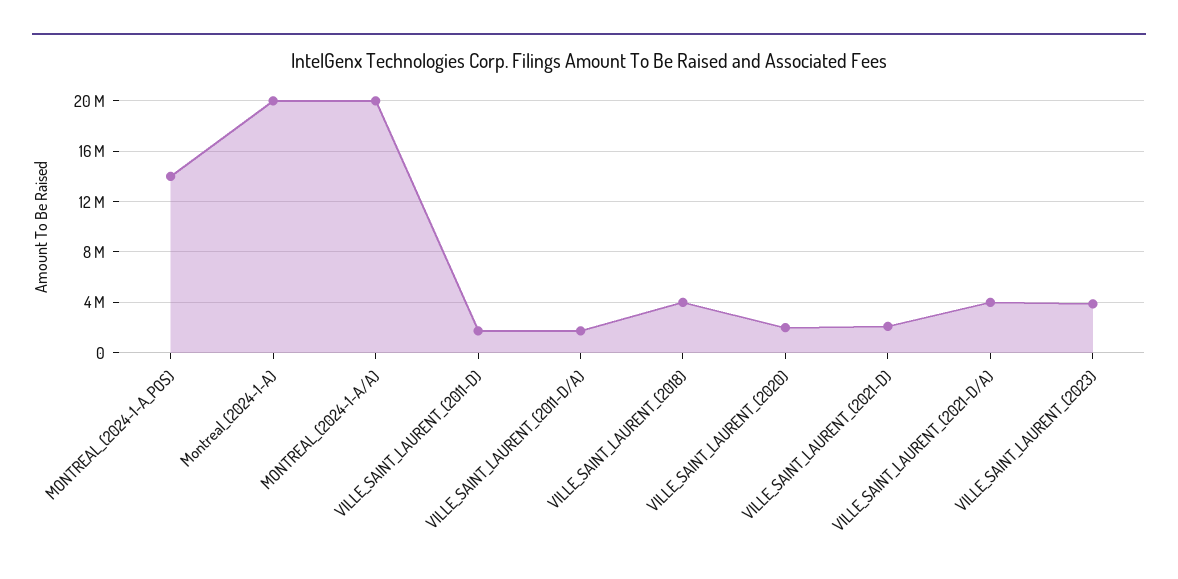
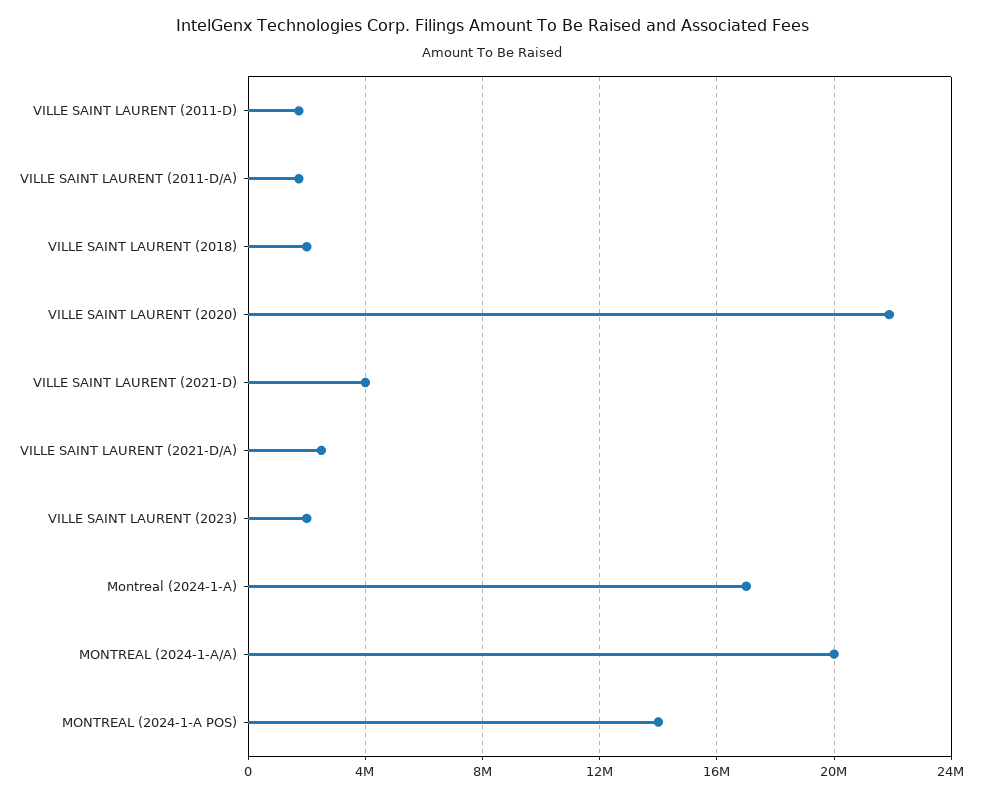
  {
    "MONTREAL_(2024-1-A_POS)": 14000000,
-   "Montreal_(2024-1-A)": 20000000,
+   "Montreal_(2024-1-A)": 17000000,
    "MONTREAL_(2024-1-A/A)": 20000000,
    "VILLE_SAINT_LAURENT_(2011-D)": 1500000,
    "VILLE_SAINT_LAURENT_(2011-D/A)": 1500000,
-   "VILLE_SAINT_LAURENT_(2018)": 4000000,
+   "VILLE_SAINT_LAURENT_(2018)": 2000000,
-   "VILLE_SAINT_LAURENT_(2020)": 2000000,
+   "VILLE_SAINT_LAURENT_(2020)": 22000000,
-   "VILLE_SAINT_LAURENT_(2021-D)": 2000000,
+   "VILLE_SAINT_LAURENT_(2021-D)": 4000000,
-   "VILLE_SAINT_LAURENT_(2021-D/A)": 4000000,
+   "VILLE_SAINT_LAURENT_(2021-D/A)": 2500000,
-   "VILLE_SAINT_LAURENT_(2023)": 4000000
+   "VILLE_SAINT_LAURENT_(2023)": 2000000
  }

